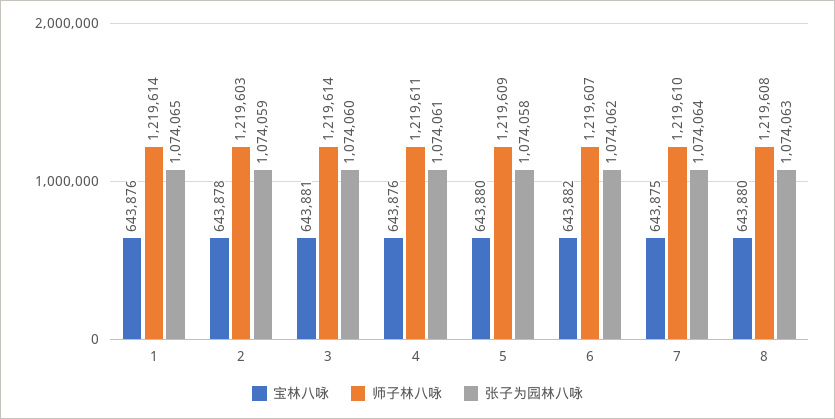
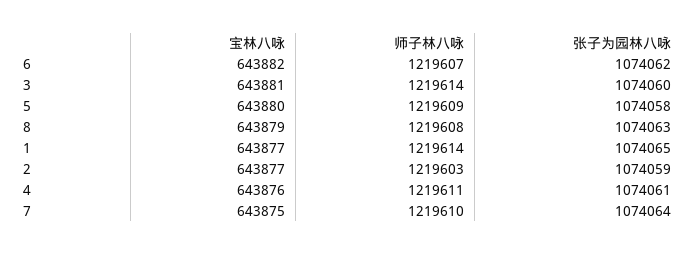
  {
    "宝林八咏": {
-     "1": 643876,
+     "1": 643877,
-     "2": 643878,
+     "2": 643877,
      "3": 643881,
      "4": 643876,
      "5": 643880,
      "6": 643882,
      "7": 643875,
-     "8": 643880
+     "8": 643879
    },
    "师子林八咏": {
      "1": 1219614,
      "2": 1219603,
      "3": 1219614,
      "4": 1219611,
      "5": 1219609,
      "6": 1219607,
      "7": 1219610,
      "8": 1219608
    },
    "张子为园林八咏": {
      "1": 1074065,
      "2": 1074059,
      "3": 1074060,
      "4": 1074061,
      "5": 1074058,
      "6": 1074062,
      "7": 1074064,
      "8": 1074063
    }
  }

